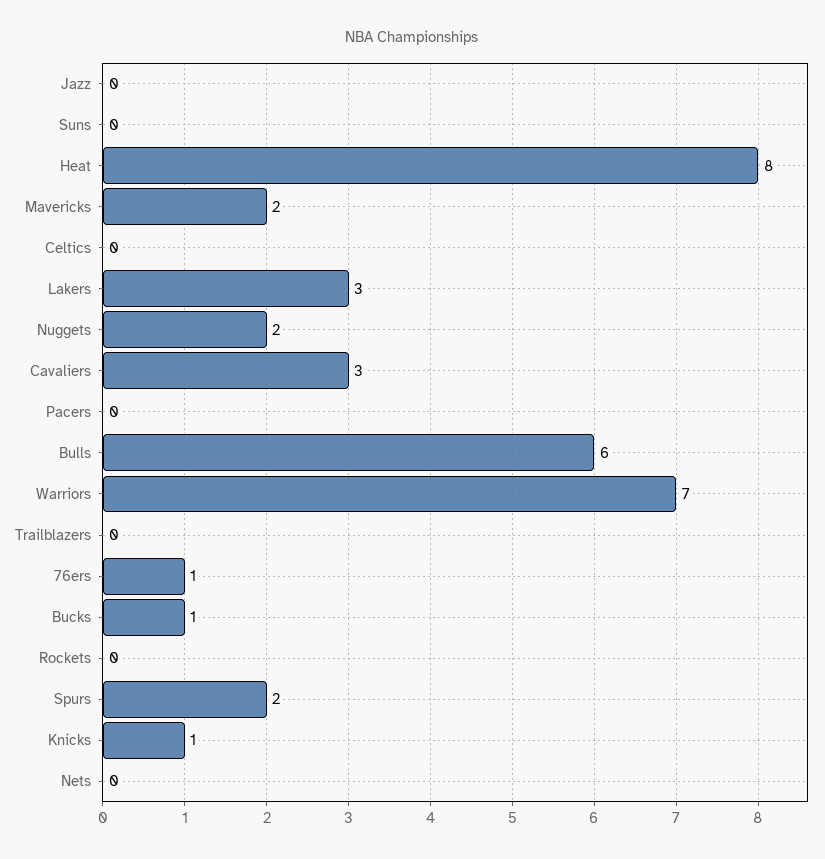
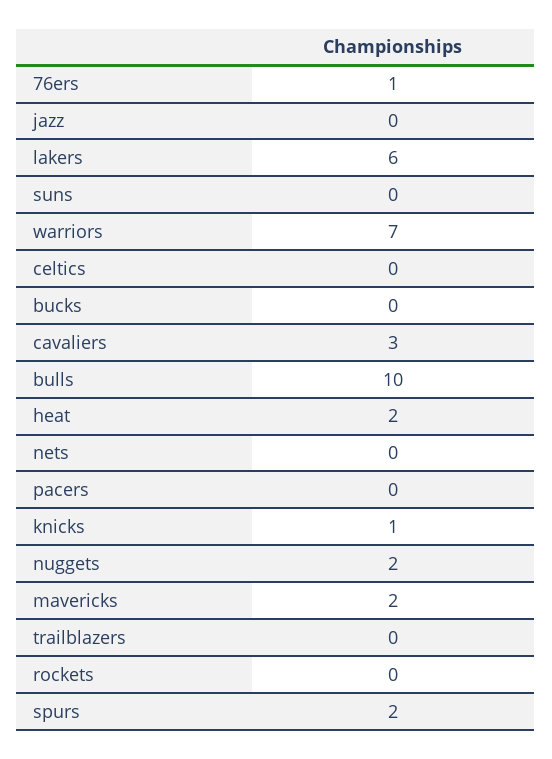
  {
    "Jazz": 0,
    "Suns": 0,
-   "Heat": 8,
+   "Heat": 2,
    "Mavericks": 2,
    "Celtics": 0,
-   "Lakers": 3,
+   "Lakers": 6,
    "Nuggets": 2,
    "Cavaliers": 3,
    "Pacers": 0,
-   "Bulls": 6,
+   "Bulls": 10,
    "Warriors": 7,
    "Trailblazers": 0,
    "76ers": 1,
-   "Bucks": 1,
+   "Bucks": 0,
    "Rockets": 0,
    "Spurs": 2,
    "Knicks": 1,
    "Nets": 0
  }

